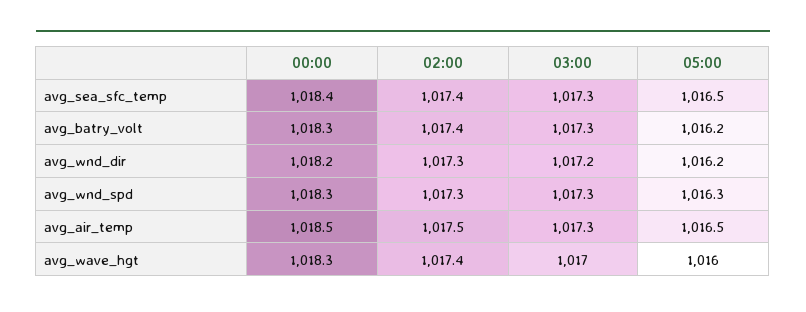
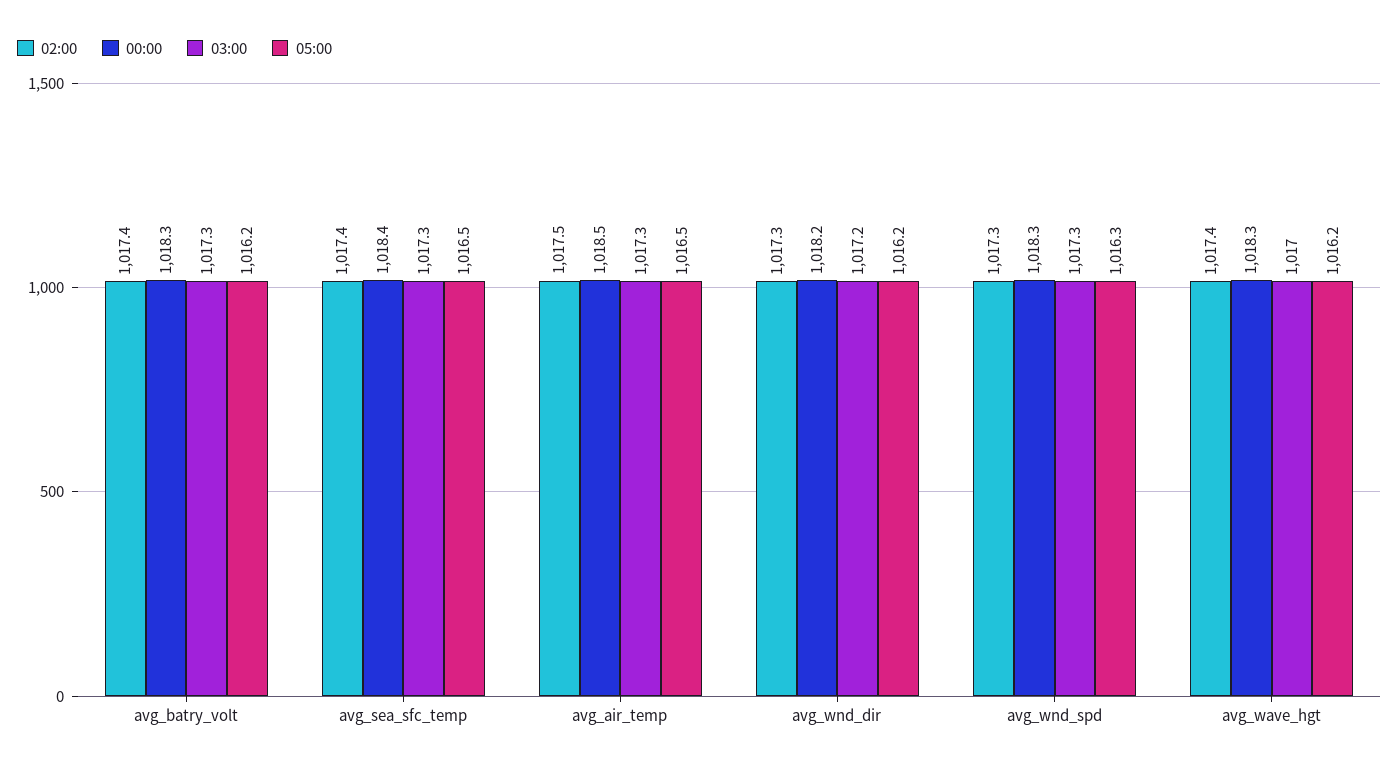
  {
    "00:00": {
      "avg_sea_sfc_temp": 1018.4,
      "avg_batry_volt": 1018.3,
      "avg_wnd_dir": 1018.2,
      "avg_wnd_spd": 1018.3,
      "avg_air_temp": 1018.5,
      "avg_wave_hgt": 1018.3
    },
    "02:00": {
      "avg_sea_sfc_temp": 1017.4,
      "avg_batry_volt": 1017.4,
      "avg_wnd_dir": 1017.3,
      "avg_wnd_spd": 1017.3,
      "avg_air_temp": 1017.5,
      "avg_wave_hgt": 1017.4
    },
    "03:00": {
      "avg_sea_sfc_temp": 1017.3,
      "avg_batry_volt": 1017.3,
      "avg_wnd_dir": 1017.2,
      "avg_wnd_spd": 1017.3,
      "avg_air_temp": 1017.3,
      "avg_wave_hgt": 1017
    },
    "05:00": {
      "avg_sea_sfc_temp": 1016.5,
      "avg_batry_volt": 1016.2,
      "avg_wnd_dir": 1016.2,
      "avg_wnd_spd": 1016.3,
      "avg_air_temp": 1016.5,
-     "avg_wave_hgt": 1016
+     "avg_wave_hgt": 1016.2
    }
  }

